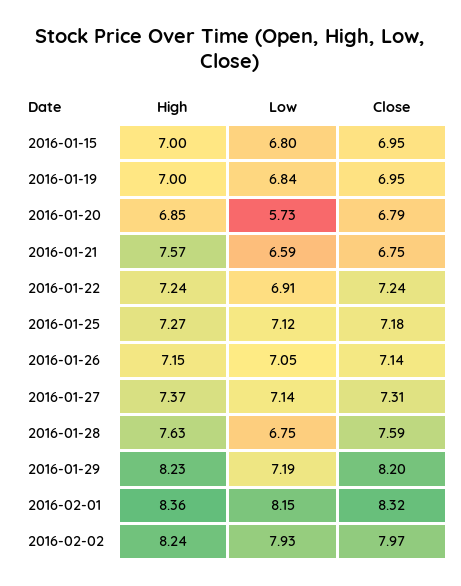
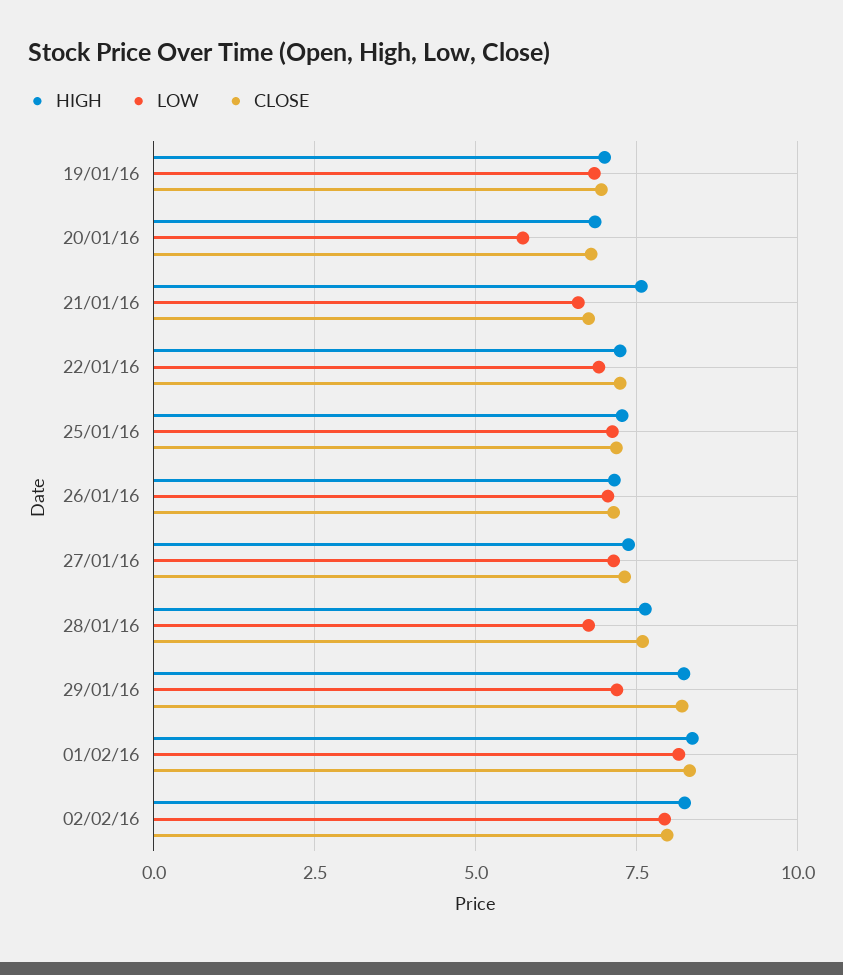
  {
    "High": {
-     "2016-01-15": 7,
      "2016-01-19": 7,
      "2016-01-20": 6.85,
      "2016-01-21": 7.57,
      "2016-01-22": 7.24,
      "2016-01-25": 7.27,
      "2016-01-26": 7.15,
      "2016-01-27": 7.37,
      "2016-01-28": 7.63,
      "2016-01-29": 8.23,
      "2016-02-01": 8.36,
      "2016-02-02": 8.24
    },
    "Low": {
-     "2016-01-15": 6.8,
      "2016-01-19": 6.84,
      "2016-01-20": 5.73,
      "2016-01-21": 6.59,
      "2016-01-22": 6.91,
      "2016-01-25": 7.12,
      "2016-01-26": 7.05,
      "2016-01-27": 7.14,
      "2016-01-28": 6.75,
      "2016-01-29": 7.19,
      "2016-02-01": 8.15,
      "2016-02-02": 7.93
    },
    "Close": {
-     "2016-01-15": 6.95,
      "2016-01-19": 6.95,
      "2016-01-20": 6.79,
      "2016-01-21": 6.75,
      "2016-01-22": 7.24,
      "2016-01-25": 7.18,
      "2016-01-26": 7.14,
      "2016-01-27": 7.31,
      "2016-01-28": 7.59,
      "2016-01-29": 8.2,
      "2016-02-01": 8.32,
      "2016-02-02": 7.97
    }
  }

